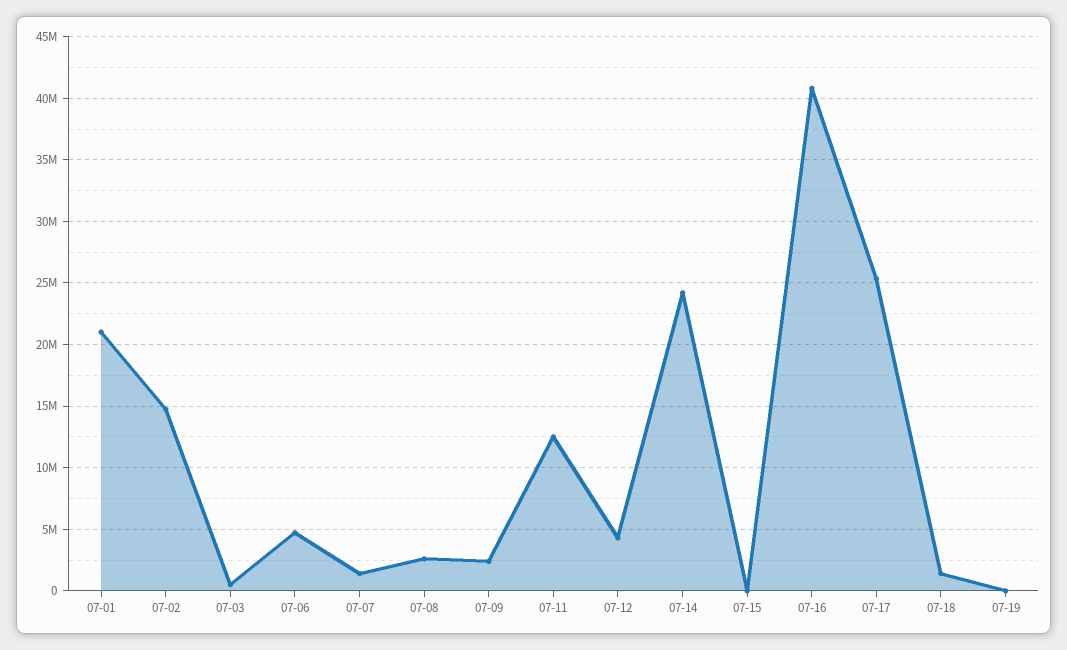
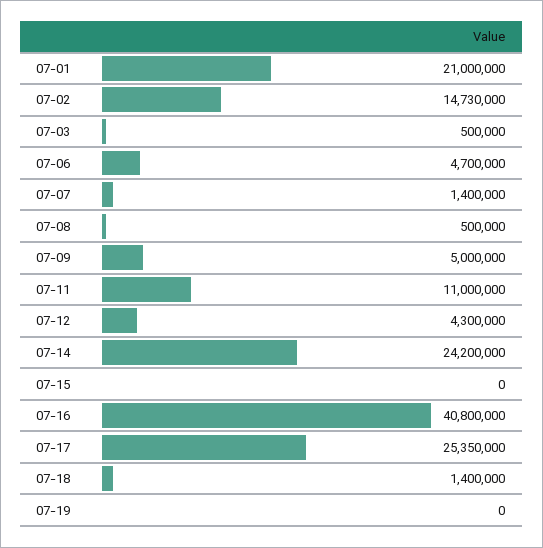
  {
    "07-01": 21000000,
    "07-02": 14730000,
    "07-03": 500000,
    "07-06": 4700000,
    "07-07": 1400000,
-   "07-08": 2500000,
+   "07-08": 500000,
-   "07-09": 2500000,
+   "07-09": 5000000,
-   "07-11": 12500000,
+   "07-11": 11000000,
    "07-12": 4300000,
    "07-14": 24200000,
    "07-15": 0,
    "07-16": 40800000,
    "07-17": 25350000,
    "07-18": 1400000,
    "07-19": 0
  }

